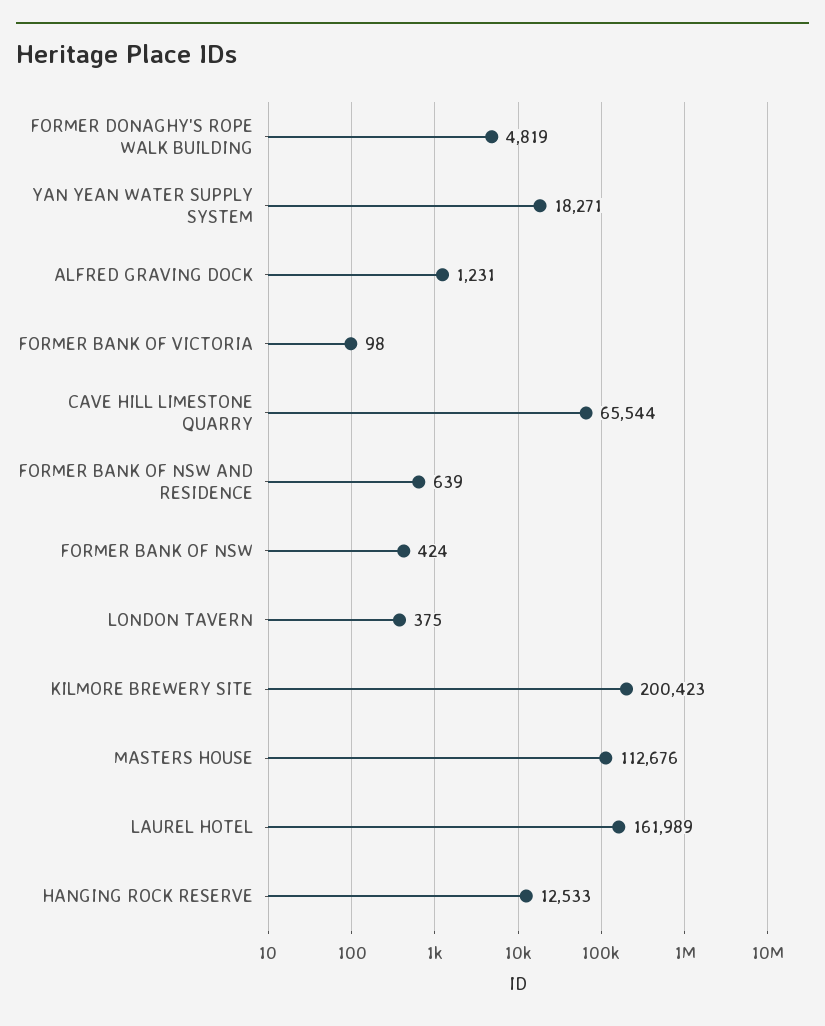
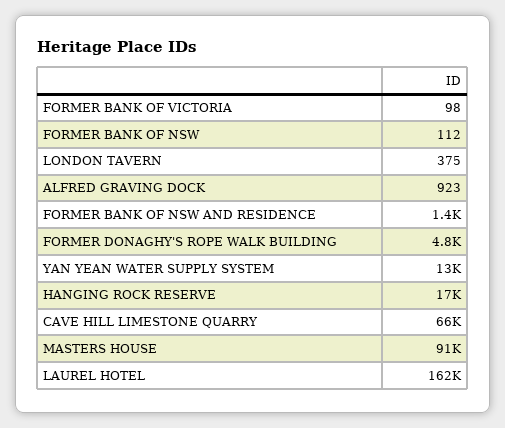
  {
    "FORMER DONAGHY'S ROPE WALK BUILDING": 4819,
-   "YAN YEAN WATER SUPPLY SYSTEM": 18271,
+   "YAN YEAN WATER SUPPLY SYSTEM": 13000,
-   "ALFRED GRAVING DOCK": 1231,
+   "ALFRED GRAVING DOCK": 923,
    "FORMER BANK OF VICTORIA": 98,
    "CAVE HILL LIMESTONE QUARRY": 65544,
-   "FORMER BANK OF NSW AND RESIDENCE": 639,
+   "FORMER BANK OF NSW AND RESIDENCE": 1400,
-   "FORMER BANK OF NSW": 424,
+   "FORMER BANK OF NSW": 112,
    "LONDON TAVERN": 375,
-   "KILMORE BREWERY SITE": 200423,
-   "MASTERS HOUSE": 112676,
+   "MASTERS HOUSE": 91000,
    "LAUREL HOTEL": 161989,
-   "HANGING ROCK RESERVE": 12533
+   "HANGING ROCK RESERVE": 17000
  }

